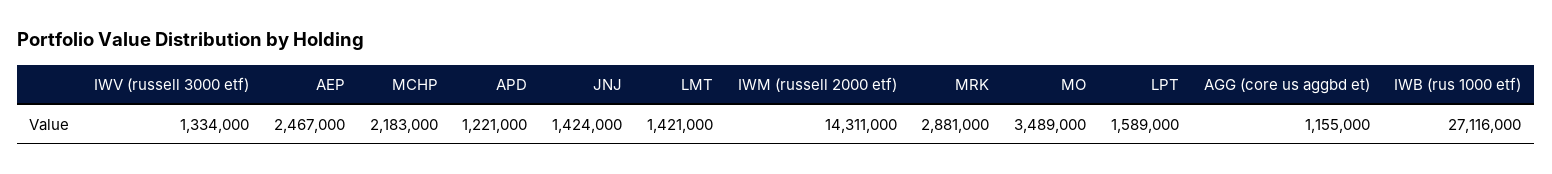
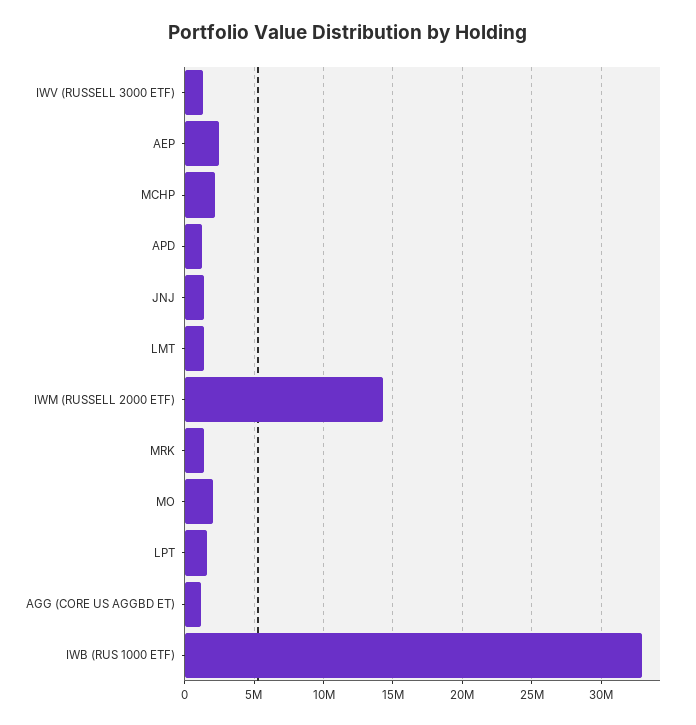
  {
    "IWV (russell 3000 etf)": 1334000,
    "AEP": 2467000,
    "MCHP": 2183000,
    "APD": 1221000,
    "JNJ": 1424000,
    "LMT": 1421000,
    "IWM (russell 2000 etf)": 14311000,
-   "MRK": 2881000,
+   "MRK": 1500000,
-   "MO": 3489000,
+   "MO": 2000000,
    "LPT": 1589000,
    "AGG (core us aggbd et)": 1155000,
-   "IWB (rus 1000 etf)": 27116000
+   "IWB (rus 1000 etf)": 33000000
  }

